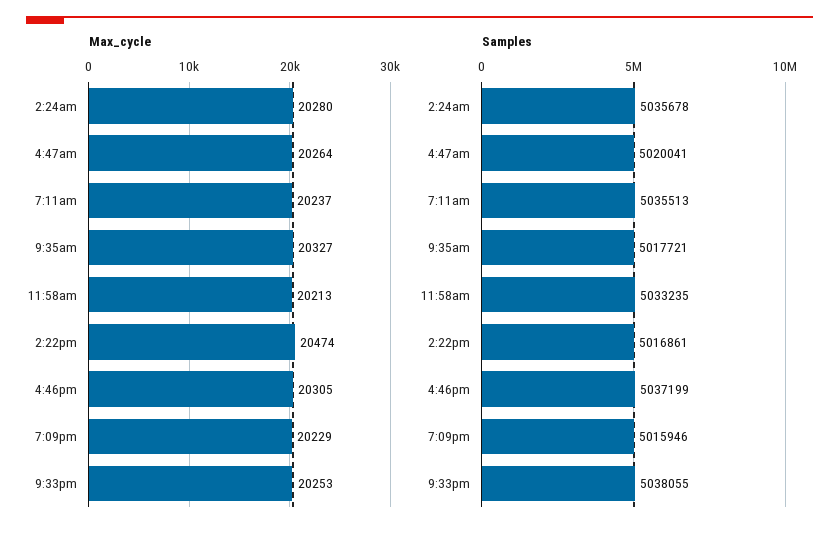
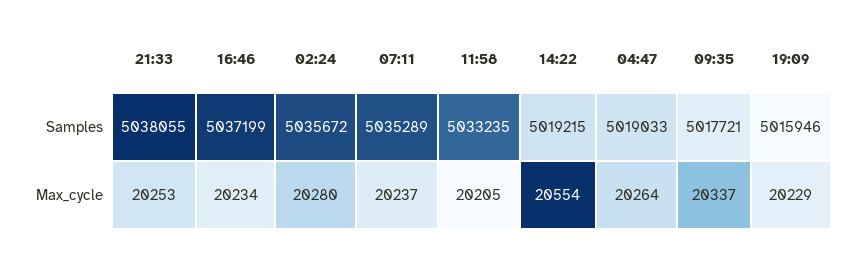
  {
    "Max_cycle": {
      "2:24am": 20280,
      "4:47am": 20264,
      "7:11am": 20237,
-     "9:35am": 20327,
+     "9:35am": 20337,
-     "11:58am": 20213,
+     "11:58am": 20205,
-     "2:22pm": 20474,
+     "2:22pm": 20554,
-     "4:46pm": 20305,
+     "4:46pm": 20234,
      "7:09pm": 20229,
      "9:33pm": 20253
    },
    "Samples": {
-     "2:24am": 5035678,
+     "2:24am": 5035672,
-     "4:47am": 5020041,
+     "4:47am": 5019033,
-     "7:11am": 5035513,
+     "7:11am": 5035289,
      "9:35am": 5017721,
      "11:58am": 5033235,
-     "2:22pm": 5016861,
+     "2:22pm": 5019215,
      "4:46pm": 5037199,
      "7:09pm": 5015946,
      "9:33pm": 5038055
    }
  }

